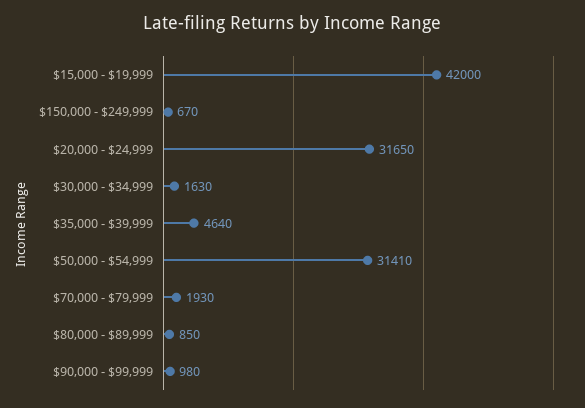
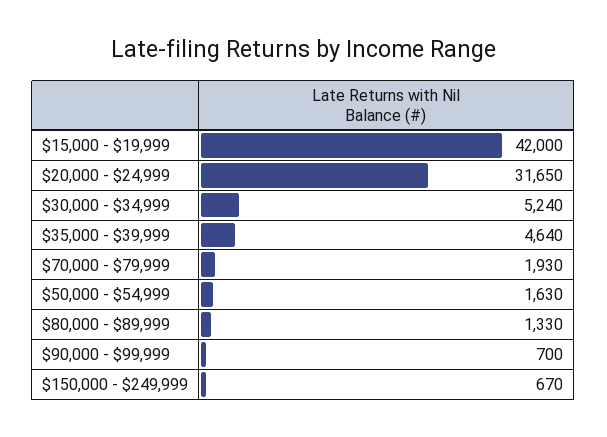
  {
    "$15,000 - $19,999": 42000,
    "$150,000 - $249,999": 670,
    "$20,000 - $24,999": 31650,
-   "$30,000 - $34,999": 1630,
+   "$30,000 - $34,999": 5240,
    "$35,000 - $39,999": 4640,
-   "$50,000 - $54,999": 31410,
+   "$50,000 - $54,999": 1630,
    "$70,000 - $79,999": 1930,
-   "$80,000 - $89,999": 850,
+   "$80,000 - $89,999": 1330,
-   "$90,000 - $99,999": 980
+   "$90,000 - $99,999": 700
  }

